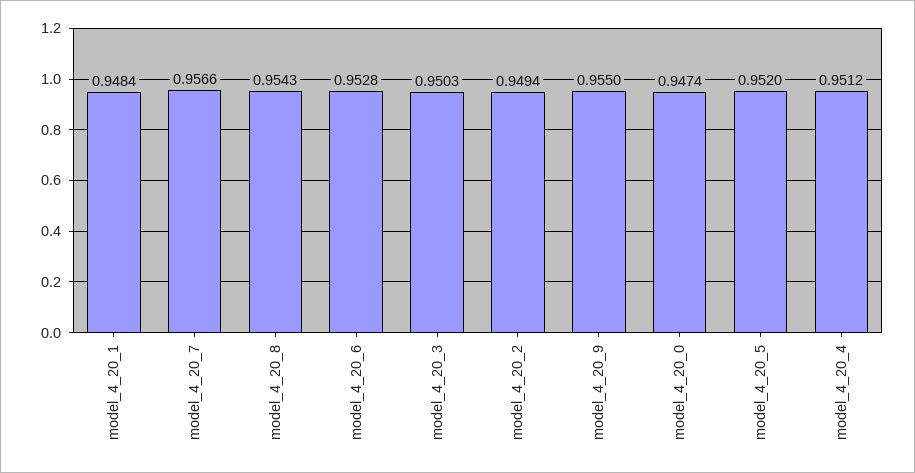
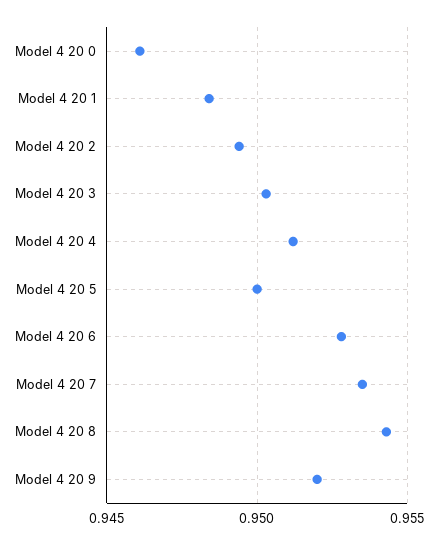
  {
    "model_4_20_1": 0.9484,
-   "model_4_20_7": 0.9566,
+   "model_4_20_7": 0.9535,
    "model_4_20_8": 0.9543,
    "model_4_20_6": 0.9528,
    "model_4_20_3": 0.9503,
    "model_4_20_2": 0.9494,
-   "model_4_20_9": 0.955,
+   "model_4_20_9": 0.952,
-   "model_4_20_0": 0.9474,
+   "model_4_20_0": 0.946,
-   "model_4_20_5": 0.952,
+   "model_4_20_5": 0.95,
    "model_4_20_4": 0.9512
  }

